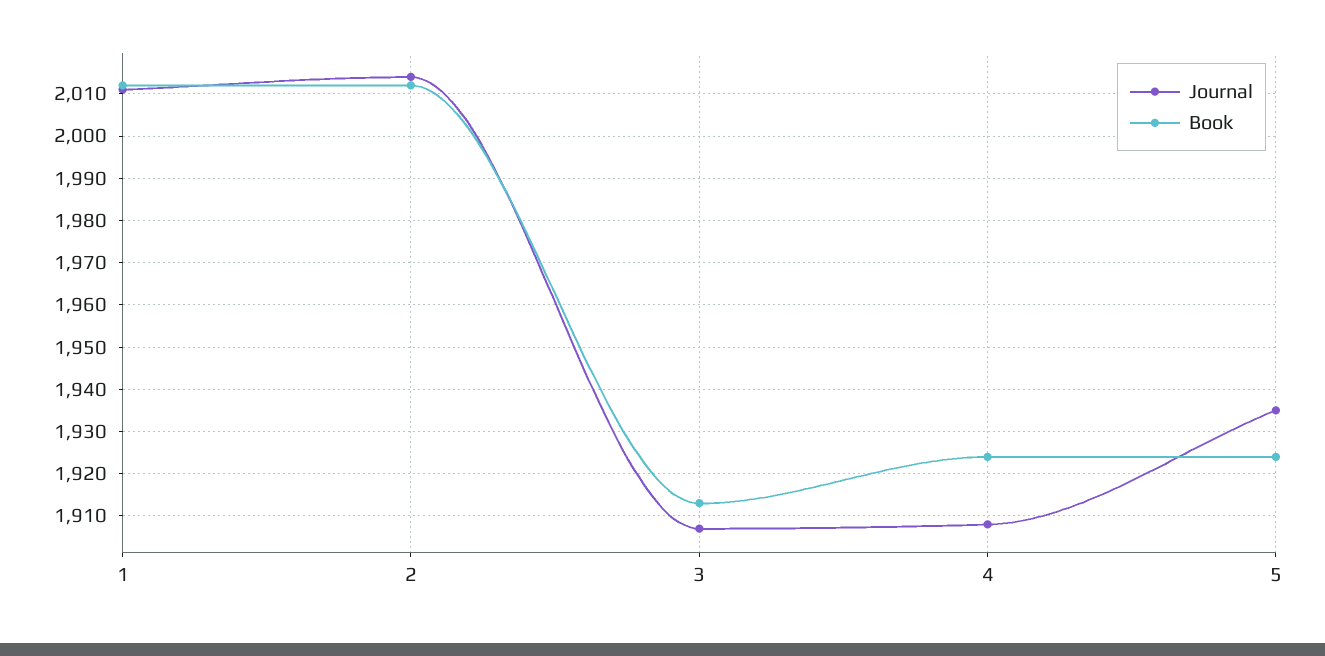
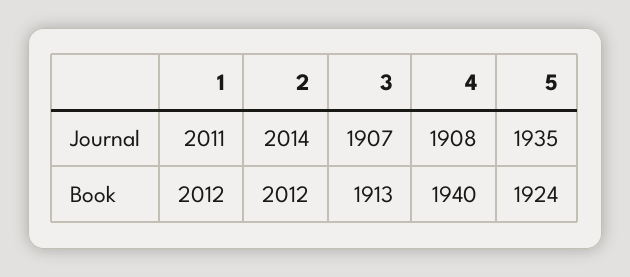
  {
    "Journal": {
      "1": 2011,
      "2": 2014,
      "3": 1907,
      "4": 1908,
      "5": 1935
    },
    "Book": {
      "1": 2012,
      "2": 2012,
      "3": 1913,
-     "4": 1925,
+     "4": 1940,
      "5": 1924
    }
  }

